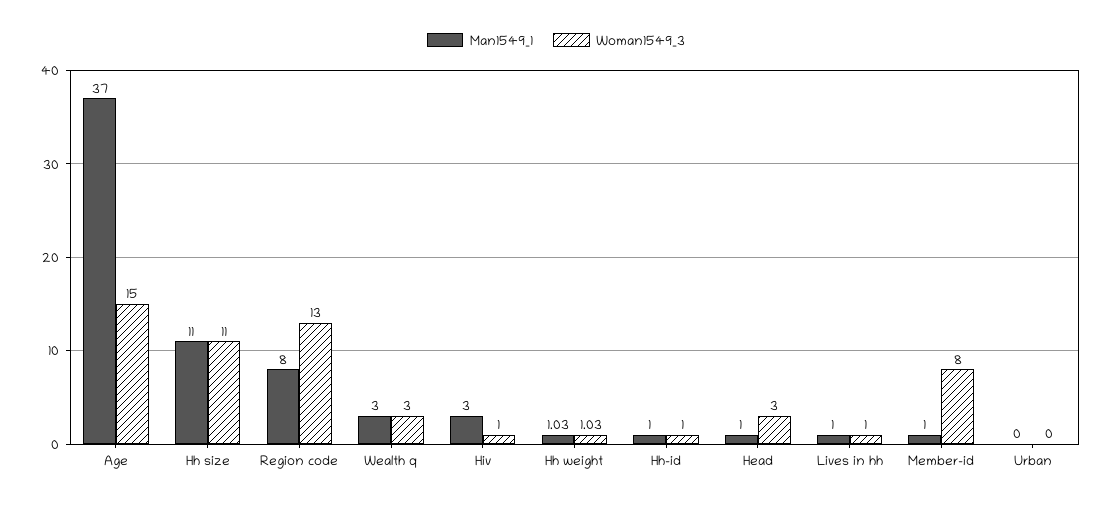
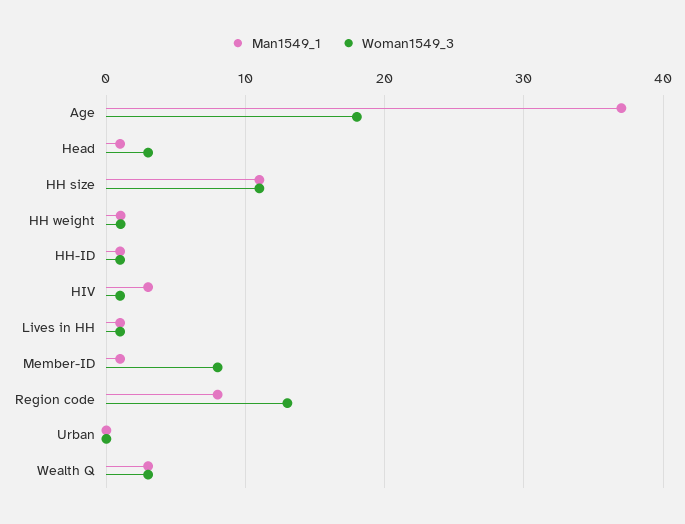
  {
    "Man1549_1": {
      "Age": 37,
      "Hh size": 11,
      "Region code": 8,
      "Wealth q": 3,
      "Hiv": 3,
      "Hh weight": 1.03,
      "Hh-id": 1,
      "Head": 1,
      "Lives in hh": 1,
      "Member-id": 1,
      "Urban": 0
    },
    "Woman1549_3": {
-     "Age": 15,
+     "Age": 18,
      "Hh size": 11,
      "Region code": 13,
      "Wealth q": 3,
      "Hiv": 1,
      "Hh weight": 1.03,
      "Hh-id": 1,
      "Head": 3,
      "Lives in hh": 1,
      "Member-id": 8,
      "Urban": 0
    }
  }

